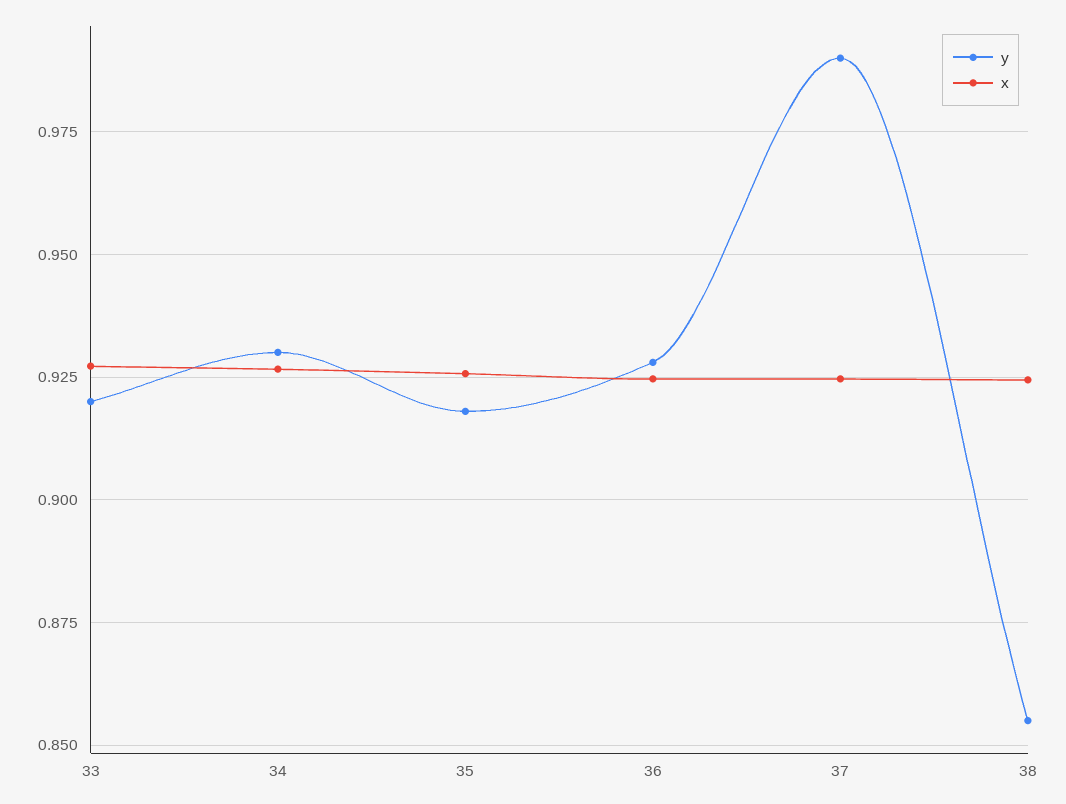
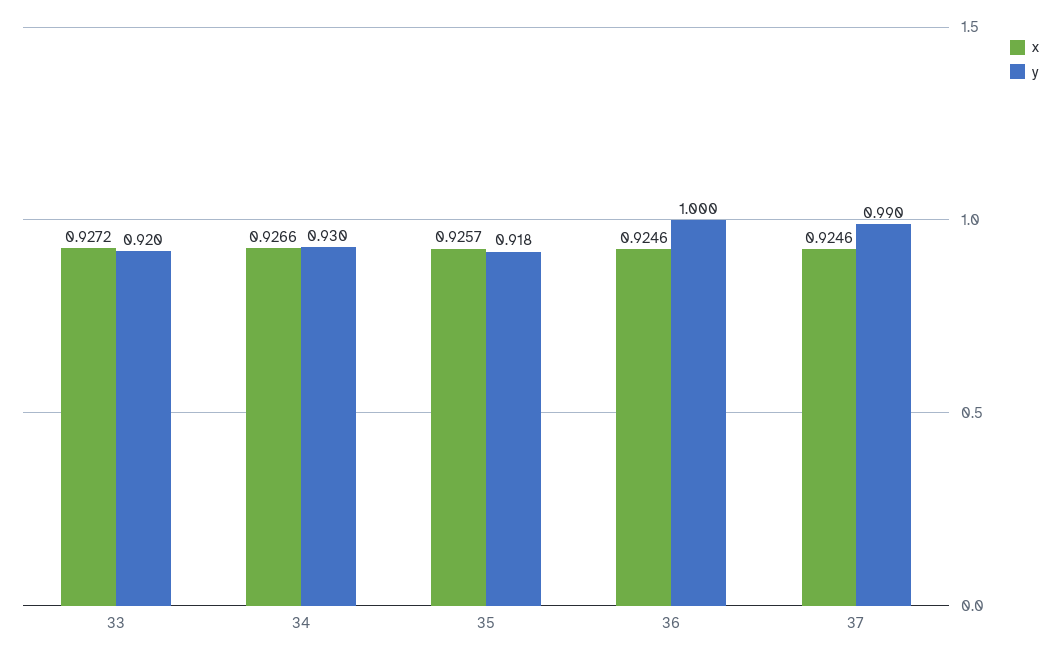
  {
    "y": {
      "33": 0.92,
      "34": 0.93,
      "35": 0.918,
-     "36": 0.9275,
+     "36": 1,
-     "37": 0.99,
+     "37": 0.99
-     "38": 0.855
    },
    "x": {
      "33": 0.9272,
      "34": 0.9266,
      "35": 0.9257,
      "36": 0.9246,
-     "37": 0.9246,
+     "37": 0.9246
-     "38": 0.925
    }
  }

